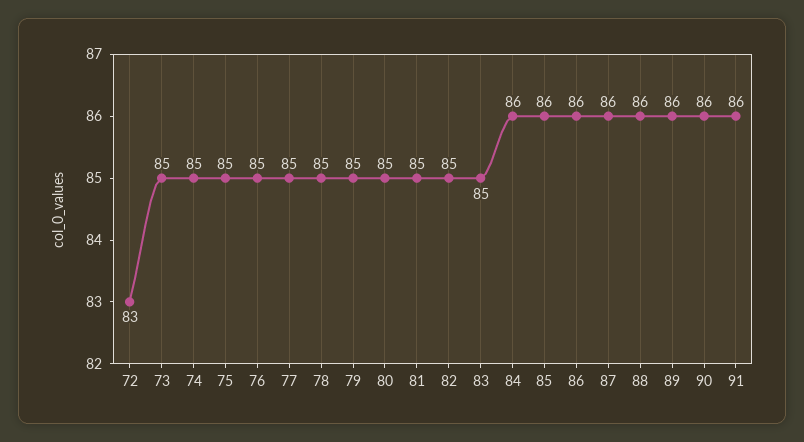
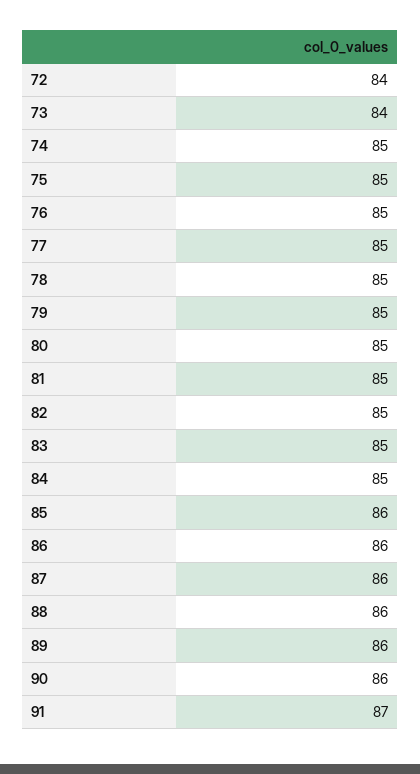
  {
-   "72": 83,
+   "72": 84,
-   "73": 85,
+   "73": 84,
    "74": 85,
    "75": 85,
    "76": 85,
    "77": 85,
    "78": 85,
    "79": 85,
    "80": 85,
    "81": 85,
    "82": 85,
    "83": 85,
-   "84": 86,
+   "84": 85,
    "85": 86,
    "86": 86,
    "87": 86,
    "88": 86,
    "89": 86,
    "90": 86,
-   "91": 86
+   "91": 87
  }

